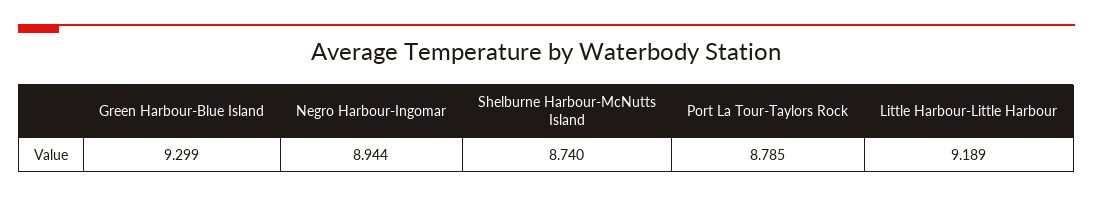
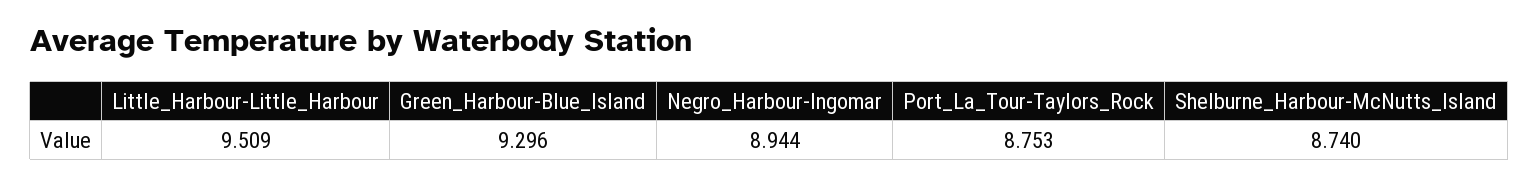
  {
-   "Green Harbour-Blue Island": 9.299,
+   "Green Harbour-Blue Island": 9.296,
    "Negro Harbour-Ingomar": 8.944,
    "Shelburne Harbour-McNutts Island": 8.74,
-   "Port La Tour-Taylors Rock": 8.785,
+   "Port La Tour-Taylors Rock": 8.753,
-   "Little Harbour-Little Harbour": 9.189
+   "Little Harbour-Little Harbour": 9.509
  }

